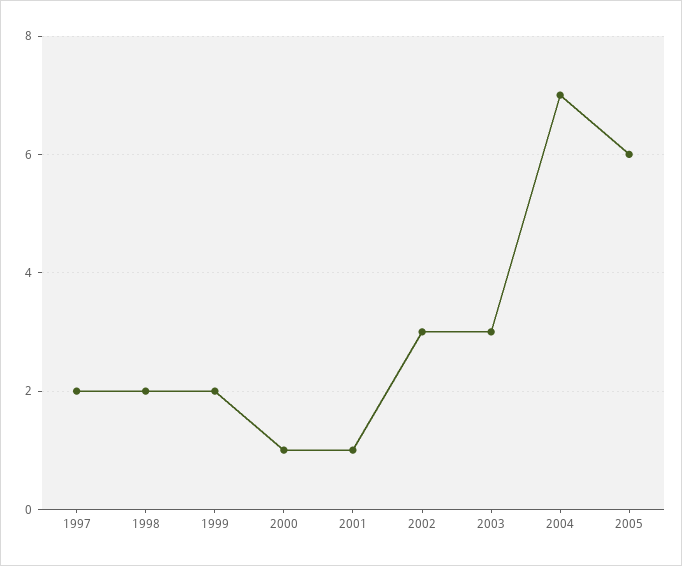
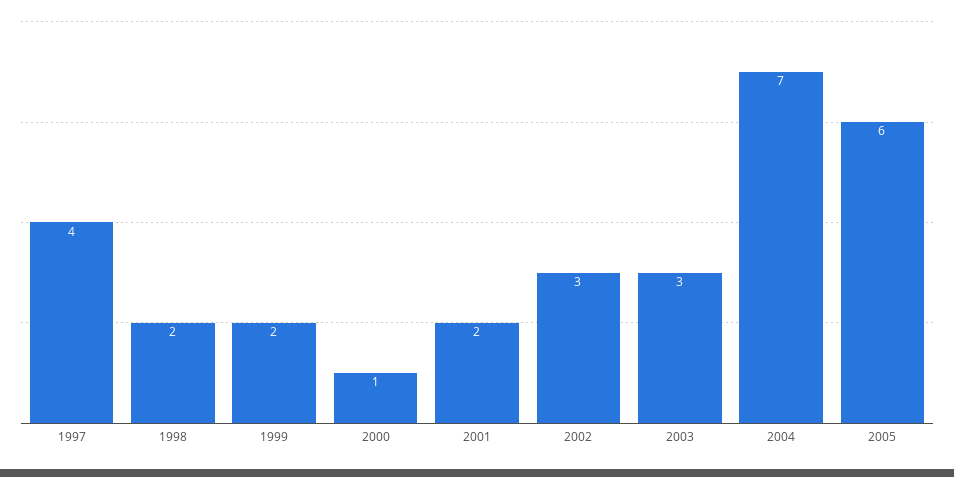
  {
-   "1997": 2,
+   "1997": 4,
    "1998": 2,
    "1999": 2,
    "2000": 1,
-   "2001": 1,
+   "2001": 2,
    "2002": 3,
    "2003": 3,
    "2004": 7,
    "2005": 6
  }

